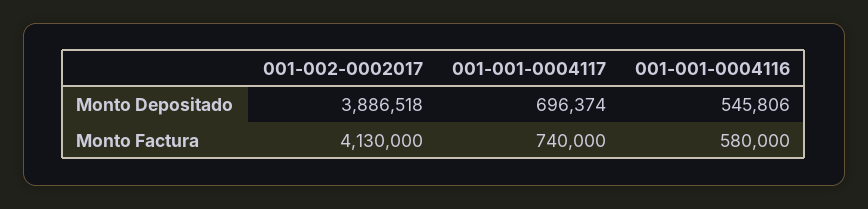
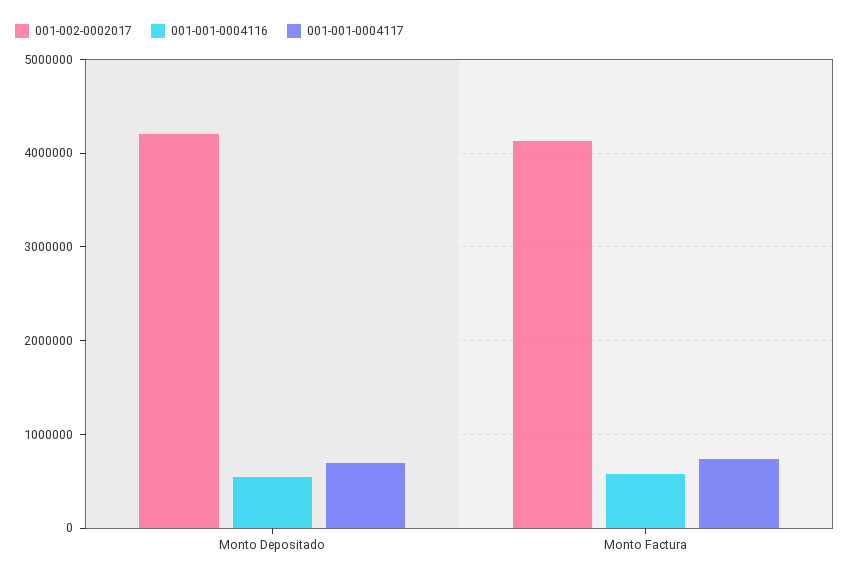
  {
    "001-002-0002017": {
-     "Monto Depositado": 3886518,
+     "Monto Depositado": 4200000,
      "Monto Factura": 4130000
    },
    "001-001-0004117": {
      "Monto Depositado": 696374,
      "Monto Factura": 740000
    },
    "001-001-0004116": {
      "Monto Depositado": 545806,
      "Monto Factura": 580000
    }
  }

